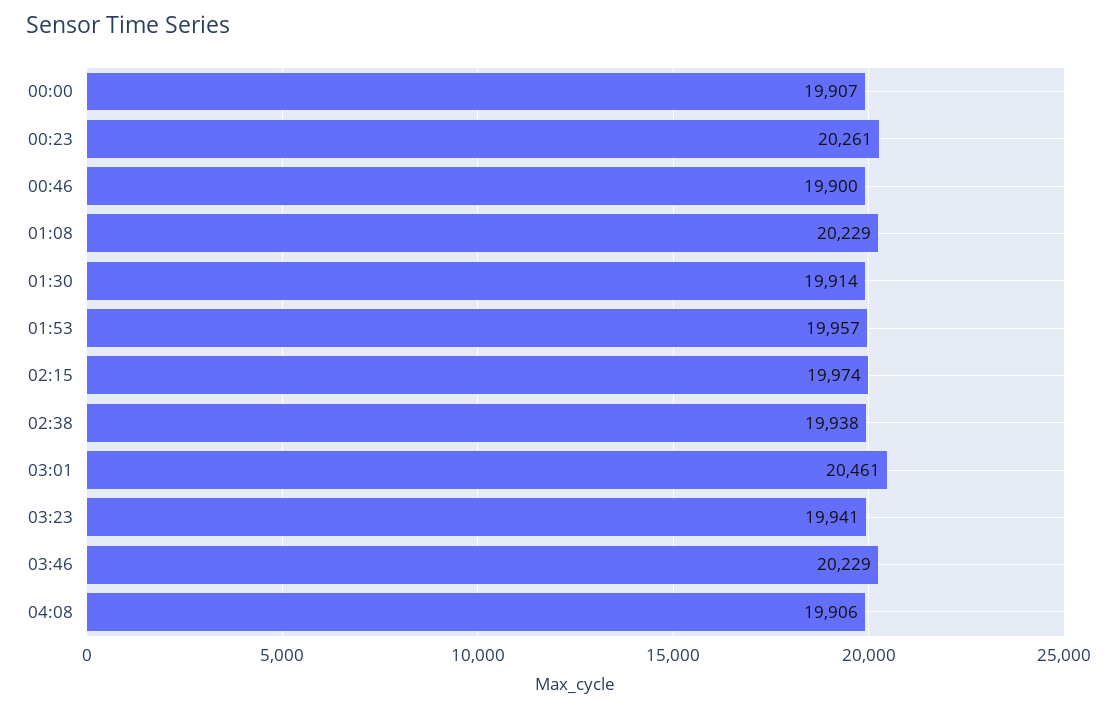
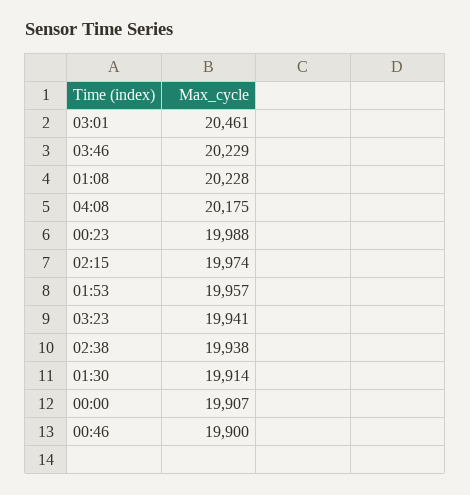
  {
    "00:00": 19907,
-   "00:23": 20261,
+   "00:23": 19988,
    "00:46": 19900,
-   "01:08": 20229,
+   "01:08": 20228,
    "01:30": 19914,
    "01:53": 19957,
    "02:15": 19974,
    "02:38": 19938,
    "03:01": 20461,
    "03:23": 19941,
    "03:46": 20229,
-   "04:08": 19906
+   "04:08": 20175
  }

